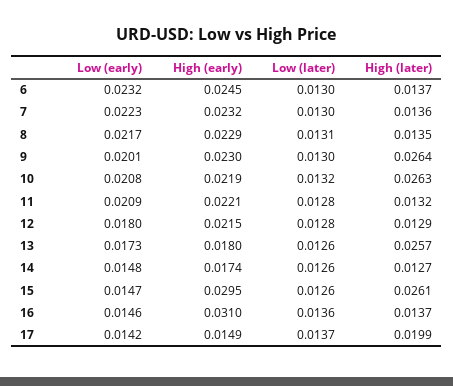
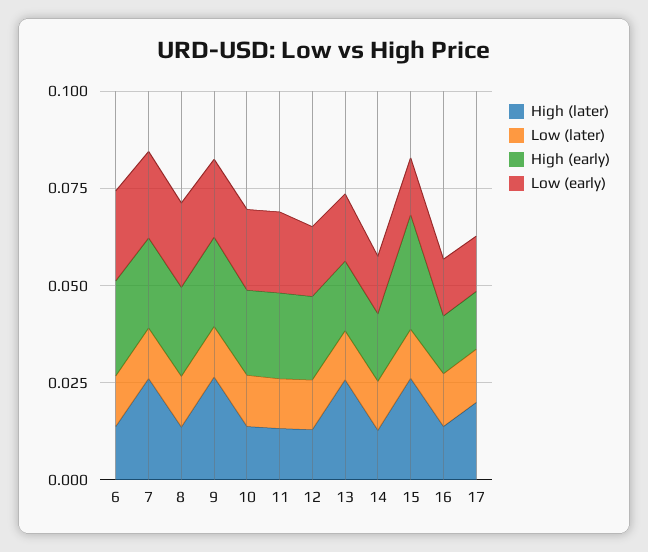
  {
    "Low (early)": {
      "6": 0.0232,
      "7": 0.0223,
      "8": 0.0217,
      "9": 0.0201,
      "10": 0.0208,
      "11": 0.0209,
      "12": 0.018,
      "13": 0.0173,
      "14": 0.0148,
      "15": 0.0147,
      "16": 0.0146,
      "17": 0.0142
    },
    "High (early)": {
      "6": 0.0245,
      "7": 0.0232,
      "8": 0.0229,
      "9": 0.023,
      "10": 0.0219,
      "11": 0.0221,
      "12": 0.0215,
      "13": 0.018,
      "14": 0.0174,
      "15": 0.0295,
-     "16": 0.031,
+     "16": 0.015,
      "17": 0.0149
    },
    "Low (later)": {
      "6": 0.013,
      "7": 0.013,
      "8": 0.0131,
      "9": 0.013,
      "10": 0.0132,
      "11": 0.0128,
      "12": 0.0128,
      "13": 0.0126,
      "14": 0.0126,
      "15": 0.0126,
      "16": 0.0136,
      "17": 0.0137
    },
    "High (later)": {
      "6": 0.0137,
-     "7": 0.0136,
+     "7": 0.025,
      "8": 0.0135,
      "9": 0.0264,
-     "10": 0.0263,
+     "10": 0.015,
      "11": 0.0132,
      "12": 0.0129,
      "13": 0.0257,
      "14": 0.0127,
      "15": 0.0261,
      "16": 0.0137,
      "17": 0.0199
    }
  }

